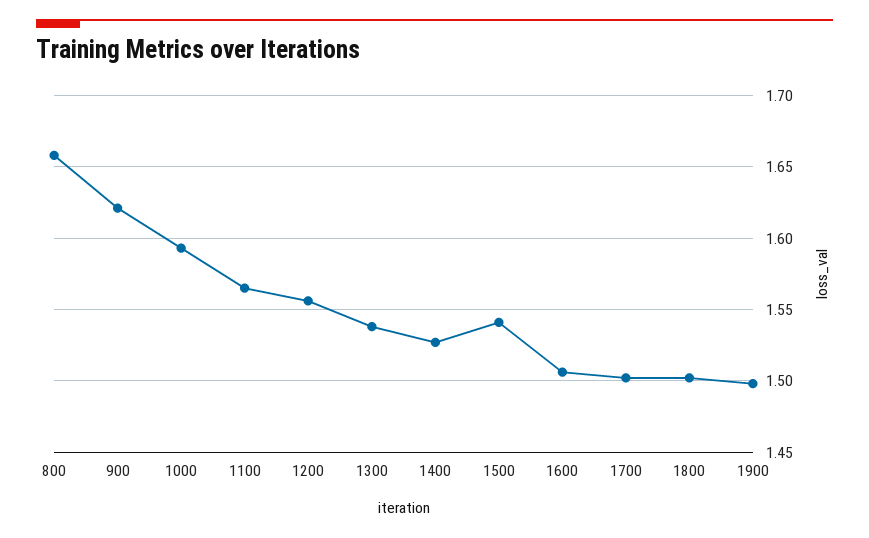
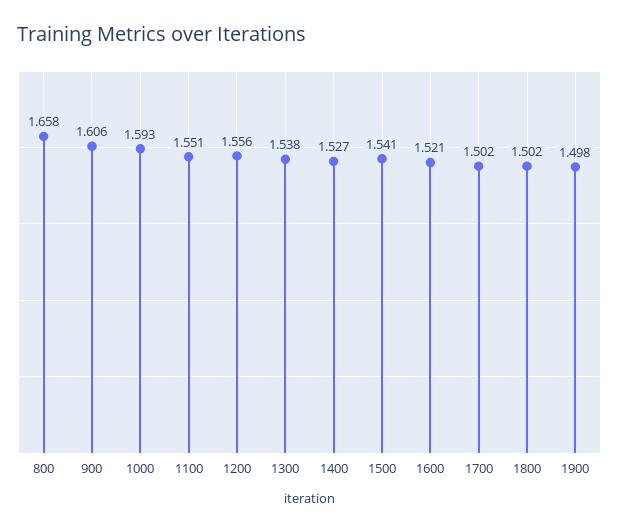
  {
    "800": 1.658,
-   "900": 1.62,
+   "900": 1.606,
    "1000": 1.593,
-   "1100": 1.565,
+   "1100": 1.551,
    "1200": 1.556,
    "1300": 1.538,
    "1400": 1.527,
    "1500": 1.541,
-   "1600": 1.505,
+   "1600": 1.521,
    "1700": 1.502,
    "1800": 1.502,
    "1900": 1.498
  }

